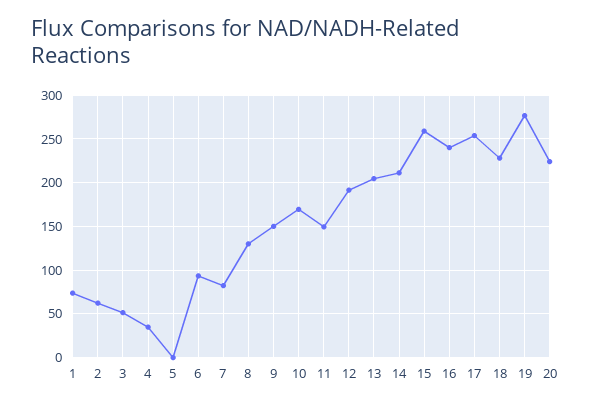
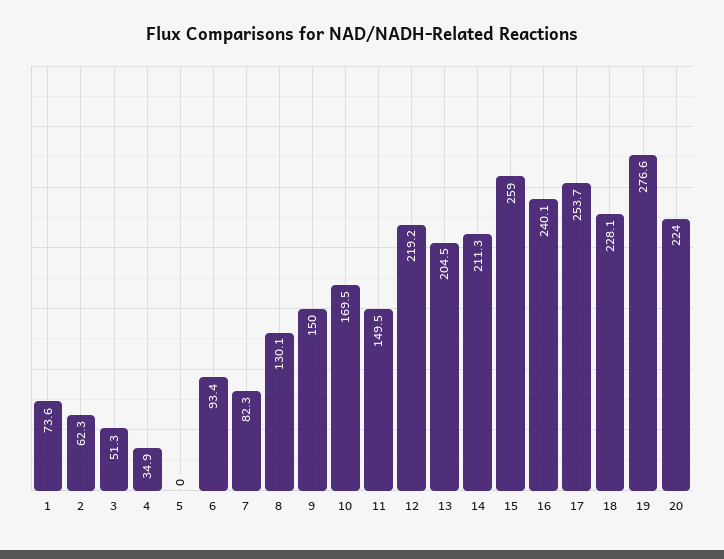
  {
    "1": 73.6,
    "2": 62.3,
    "3": 51.3,
    "4": 34.9,
    "5": 0,
    "6": 93.4,
    "7": 82.3,
    "8": 130.1,
    "9": 150,
    "10": 169.5,
    "11": 149.5,
-   "12": 190,
+   "12": 219.2,
    "13": 204.5,
    "14": 211.3,
    "15": 259,
    "16": 240.1,
    "17": 253.7,
    "18": 228.1,
    "19": 276.6,
    "20": 224
  }

